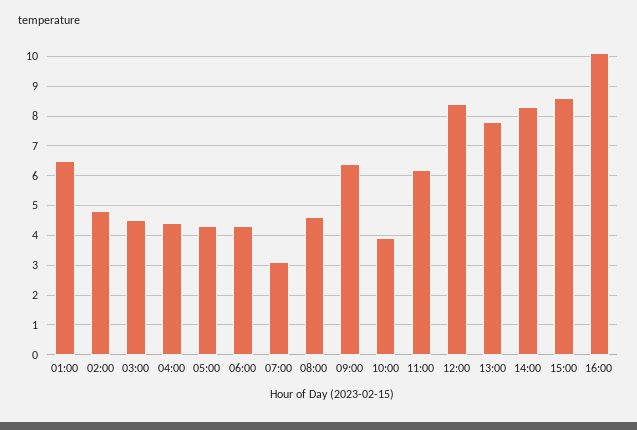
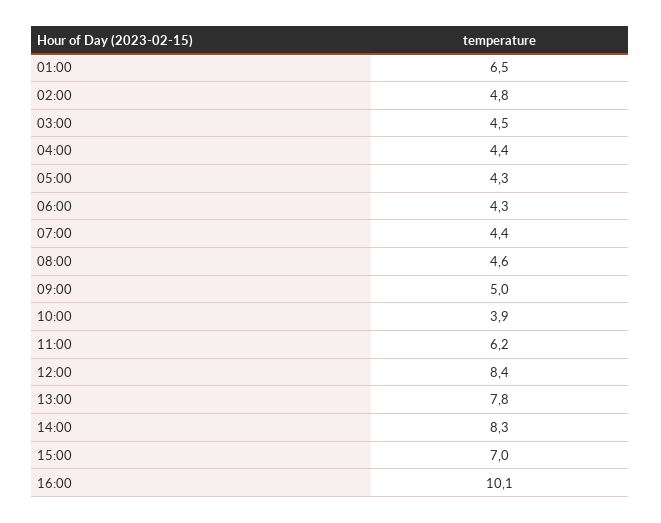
  {
    "01:00": 6.5,
    "02:00": 4.8,
    "03:00": 4.5,
    "04:00": 4.4,
    "05:00": 4.3,
    "06:00": 4.3,
-   "07:00": 3,
+   "07:00": 4.4,
    "08:00": 4.6,
-   "09:00": 6.5,
+   "09:00": 5,
    "10:00": 3.9,
    "11:00": 6.2,
    "12:00": 8.4,
    "13:00": 7.8,
    "14:00": 8.3,
-   "15:00": 8.5,
+   "15:00": 7,
    "16:00": 10.1
  }

